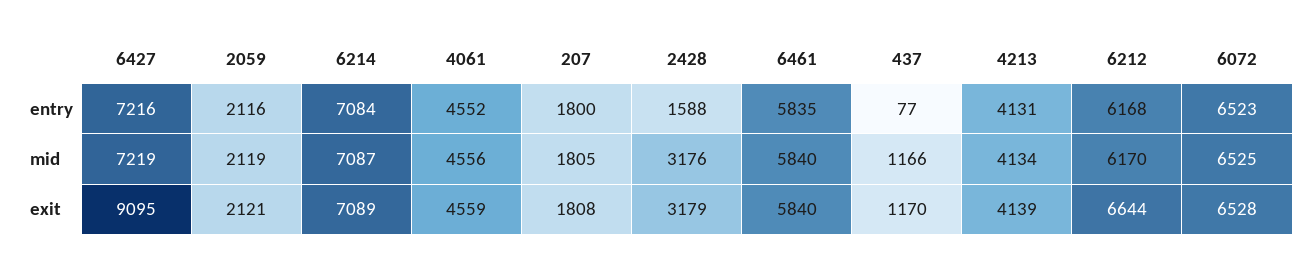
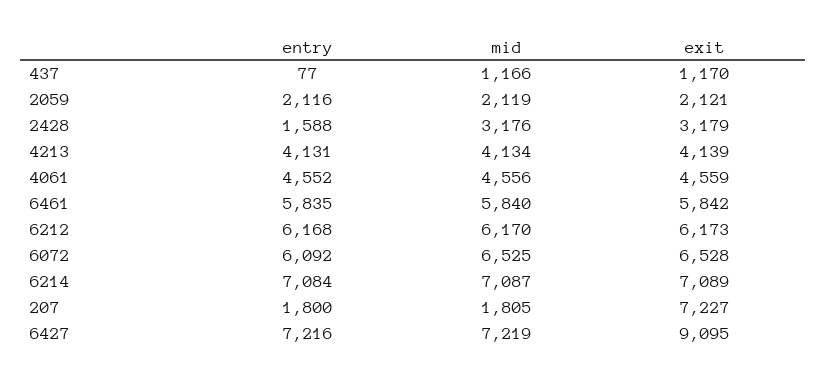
  {
    "6427": {
      "entry": 7216,
      "mid": 7219,
      "exit": 9095
    },
    "2059": {
      "entry": 2116,
      "mid": 2119,
      "exit": 2121
    },
    "6214": {
      "entry": 7084,
      "mid": 7087,
      "exit": 7089
    },
    "4061": {
      "entry": 4552,
      "mid": 4556,
      "exit": 4559
    },
    "207": {
      "entry": 1800,
      "mid": 1805,
-     "exit": 1808
+     "exit": 7227
    },
    "2428": {
      "entry": 1588,
      "mid": 3176,
      "exit": 3179
    },
    "6461": {
      "entry": 5835,
      "mid": 5840,
-     "exit": 5840
+     "exit": 5842
    },
    "437": {
      "entry": 77,
      "mid": 1166,
      "exit": 1170
    },
    "4213": {
      "entry": 4131,
      "mid": 4134,
      "exit": 4139
    },
    "6212": {
      "entry": 6168,
      "mid": 6170,
-     "exit": 6644
+     "exit": 6173
    },
    "6072": {
-     "entry": 6523,
+     "entry": 6092,
      "mid": 6525,
      "exit": 6528
    }
  }

